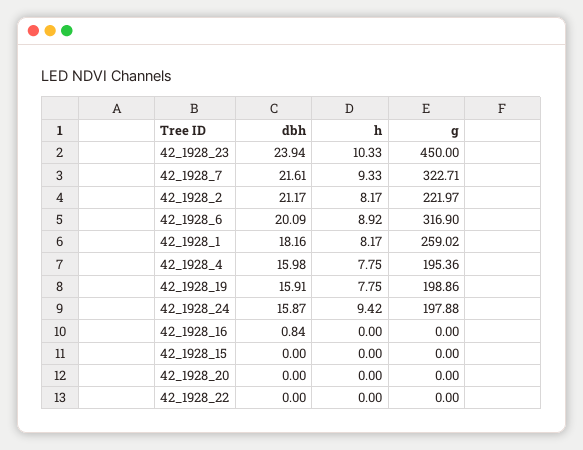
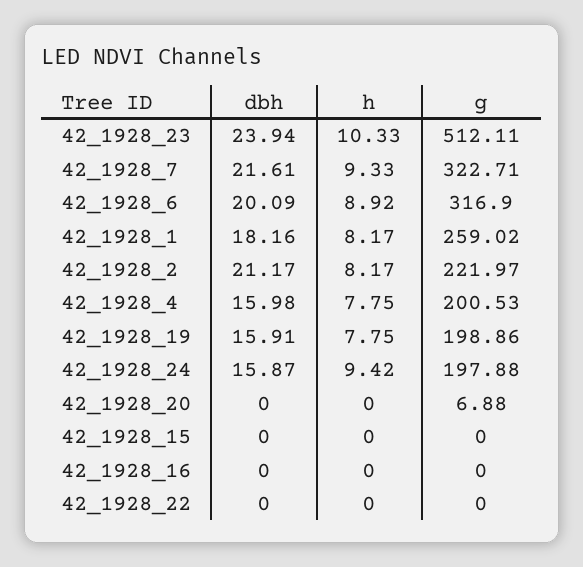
  {
    "dbh": {
      "42_1928_23": 23.94,
      "42_1928_7": 21.61,
      "42_1928_2": 21.17,
      "42_1928_6": 20.09,
      "42_1928_1": 18.16,
      "42_1928_4": 15.98,
      "42_1928_19": 15.91,
      "42_1928_24": 15.87,
-     "42_1928_16": 0.84,
+     "42_1928_16": 0,
      "42_1928_15": 0,
      "42_1928_20": 0,
      "42_1928_22": 0
    },
    "h": {
      "42_1928_23": 10.33,
      "42_1928_7": 9.33,
      "42_1928_2": 8.17,
      "42_1928_6": 8.92,
      "42_1928_1": 8.17,
      "42_1928_4": 7.75,
      "42_1928_19": 7.75,
      "42_1928_24": 9.42,
      "42_1928_16": 0,
      "42_1928_15": 0,
      "42_1928_20": 0,
      "42_1928_22": 0
    },
    "g": {
-     "42_1928_23": 450,
+     "42_1928_23": 512.11,
      "42_1928_7": 322.71,
      "42_1928_2": 221.97,
      "42_1928_6": 316.9,
      "42_1928_1": 259.02,
-     "42_1928_4": 195.36,
+     "42_1928_4": 200.53,
      "42_1928_19": 198.86,
      "42_1928_24": 197.88,
      "42_1928_16": 0,
      "42_1928_15": 0,
-     "42_1928_20": 0,
+     "42_1928_20": 6.88,
      "42_1928_22": 0
    }
  }

